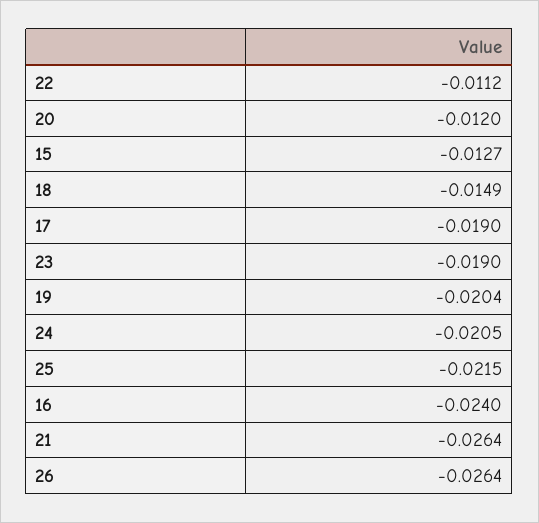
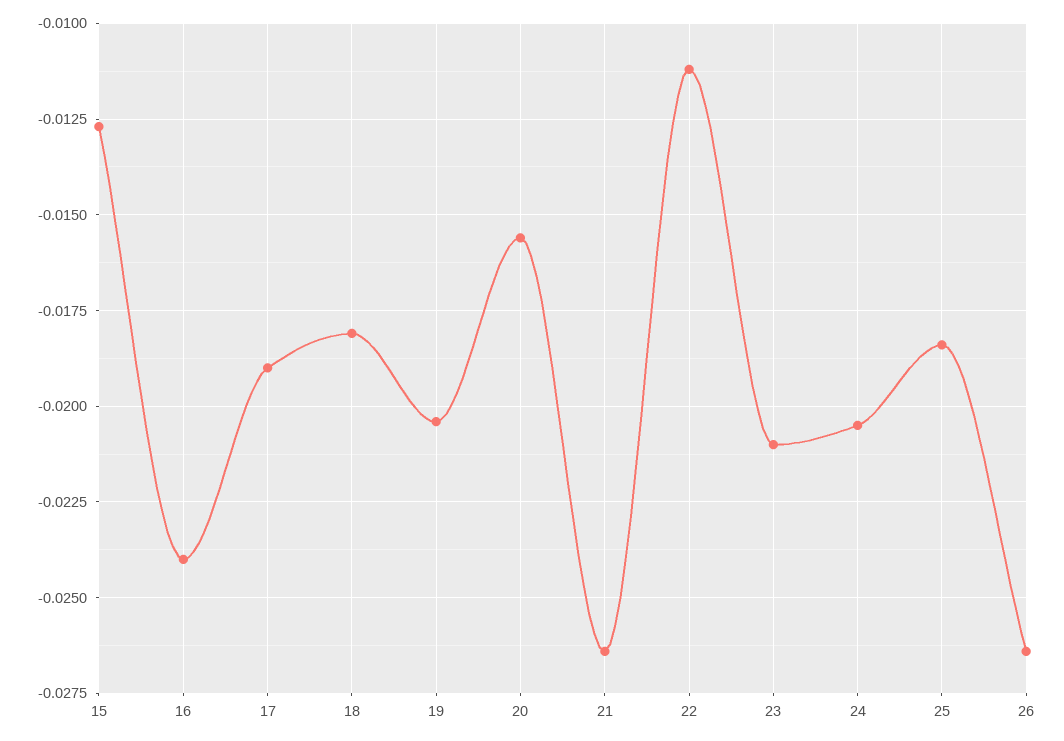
  {
    "22": -0.0112,
-   "20": -0.012,
+   "20": -0.0155,
    "15": -0.0127,
-   "18": -0.0149,
+   "18": -0.018,
    "17": -0.019,
-   "23": -0.019,
+   "23": -0.021,
    "19": -0.0204,
    "24": -0.0205,
-   "25": -0.0215,
+   "25": -0.0185,
    "16": -0.024,
    "21": -0.0264,
    "26": -0.0264
  }

